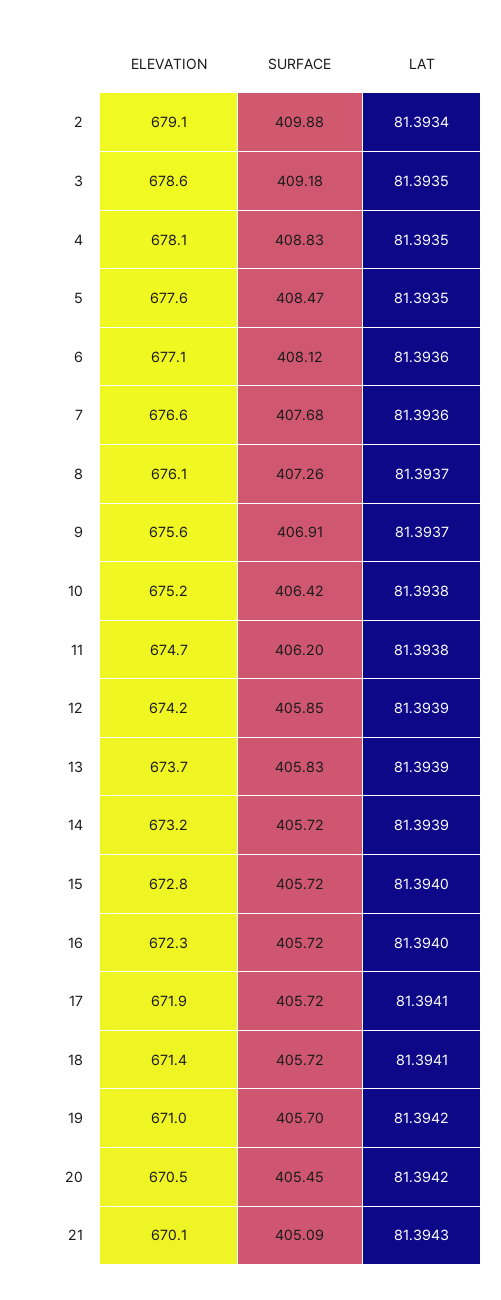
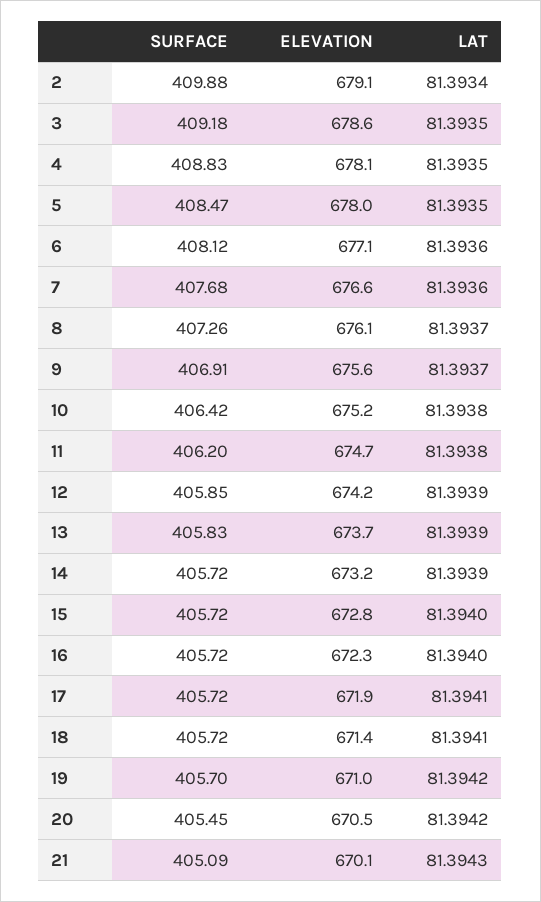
  {
    "ELEVATION": {
      "2": 679.1,
      "3": 678.6,
      "4": 678.1,
-     "5": 677.6,
+     "5": 678,
      "6": 677.1,
      "7": 676.6,
      "8": 676.1,
      "9": 675.6,
      "10": 675.2,
      "11": 674.7,
      "12": 674.2,
      "13": 673.7,
      "14": 673.2,
      "15": 672.8,
      "16": 672.3,
      "17": 671.9,
      "18": 671.4,
      "19": 671,
      "20": 670.5,
      "21": 670.1
    },
    "SURFACE": {
      "2": 409.88,
      "3": 409.18,
      "4": 408.83,
      "5": 408.47,
      "6": 408.12,
      "7": 407.68,
      "8": 407.26,
      "9": 406.91,
      "10": 406.42,
      "11": 406.2,
      "12": 405.85,
      "13": 405.83,
      "14": 405.72,
      "15": 405.72,
      "16": 405.72,
      "17": 405.72,
      "18": 405.72,
      "19": 405.7,
      "20": 405.45,
      "21": 405.09
    },
    "LAT": {
      "2": 81.3934,
      "3": 81.3935,
      "4": 81.3935,
      "5": 81.3935,
      "6": 81.3936,
      "7": 81.3936,
      "8": 81.3937,
      "9": 81.3937,
      "10": 81.3938,
      "11": 81.3938,
      "12": 81.3939,
      "13": 81.3939,
      "14": 81.3939,
      "15": 81.394,
      "16": 81.394,
      "17": 81.3941,
      "18": 81.3941,
      "19": 81.3942,
      "20": 81.3942,
      "21": 81.3943
    }
  }

